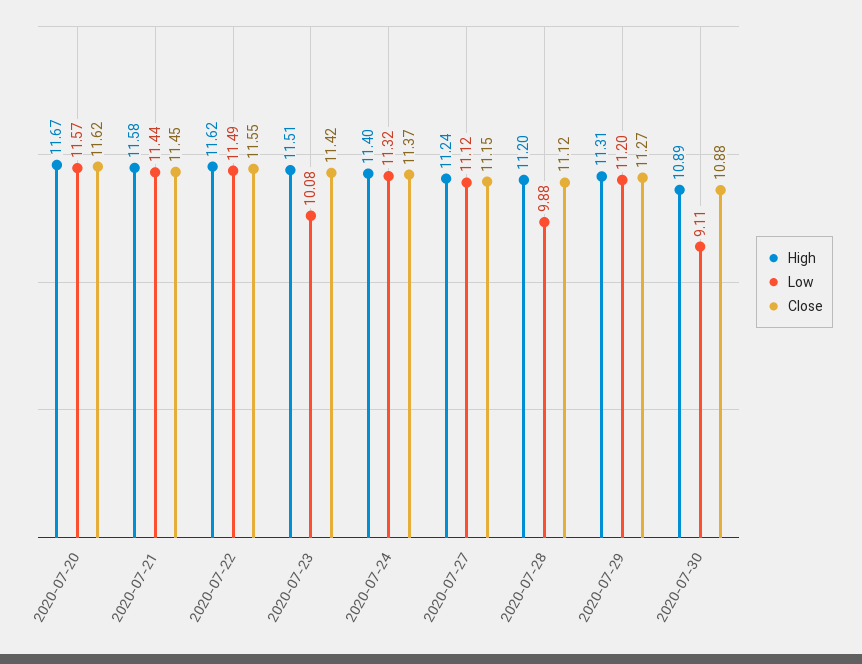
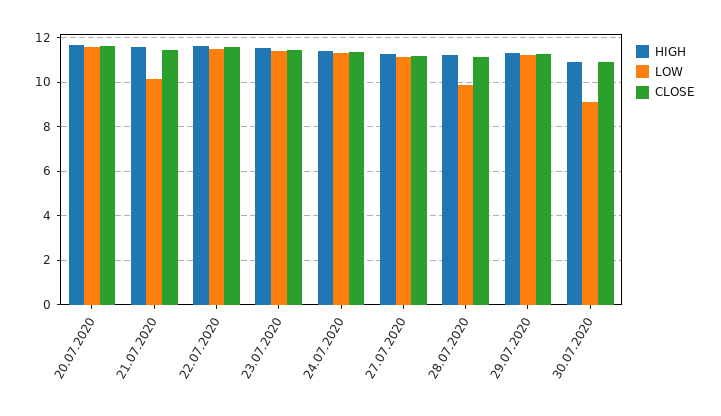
  {
    "High": {
      "2020-07-20": 11.67,
      "2020-07-21": 11.58,
      "2020-07-22": 11.62,
      "2020-07-23": 11.51,
      "2020-07-24": 11.4,
      "2020-07-27": 11.24,
      "2020-07-28": 11.2,
      "2020-07-29": 11.31,
      "2020-07-30": 10.89
    },
    "Low": {
      "2020-07-20": 11.57,
-     "2020-07-21": 11.44,
+     "2020-07-21": 10,
      "2020-07-22": 11.49,
-     "2020-07-23": 10.08,
+     "2020-07-23": 11.5,
      "2020-07-24": 11.32,
      "2020-07-27": 11.12,
      "2020-07-28": 9.88,
      "2020-07-29": 11.2,
      "2020-07-30": 9.11
    },
    "Close": {
      "2020-07-20": 11.62,
      "2020-07-21": 11.45,
      "2020-07-22": 11.55,
      "2020-07-23": 11.42,
      "2020-07-24": 11.37,
      "2020-07-27": 11.15,
      "2020-07-28": 11.12,
      "2020-07-29": 11.27,
      "2020-07-30": 10.88
    }
  }

